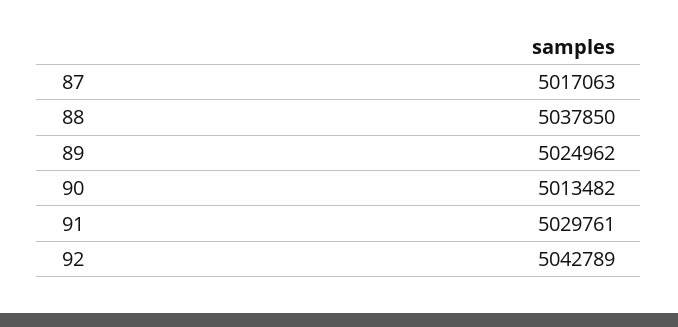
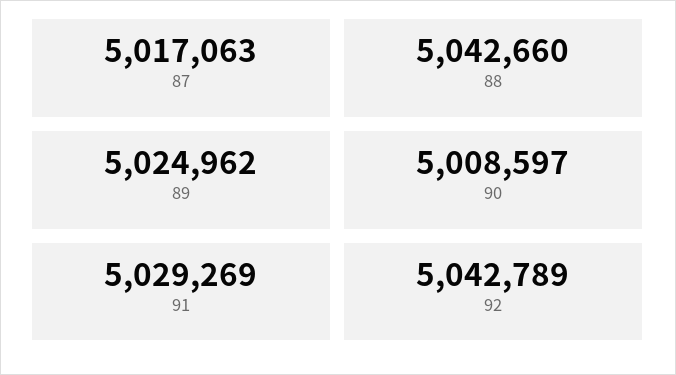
  {
    "87": 5017063,
-   "88": 5037850,
+   "88": 5042660,
    "89": 5024962,
-   "90": 5013482,
+   "90": 5008597,
-   "91": 5029761,
+   "91": 5029269,
    "92": 5042789
  }

